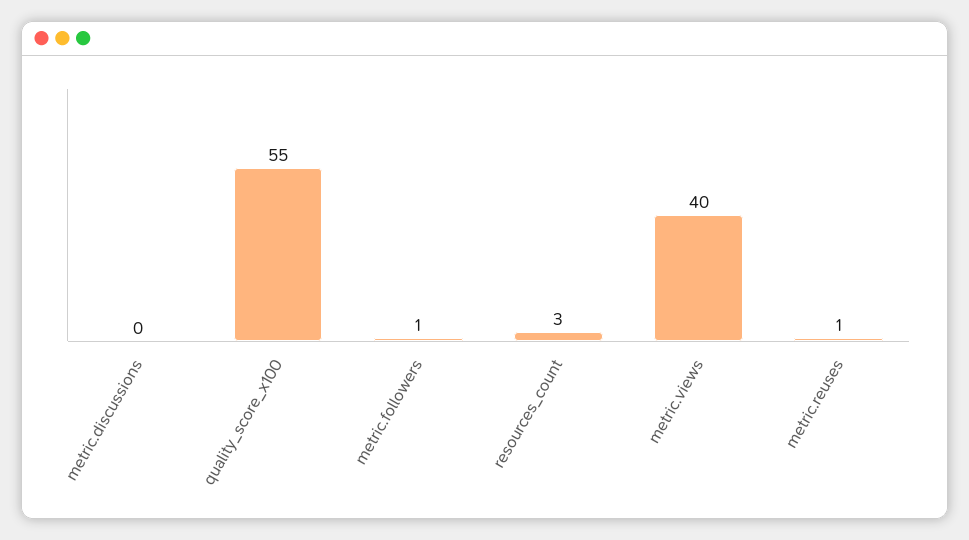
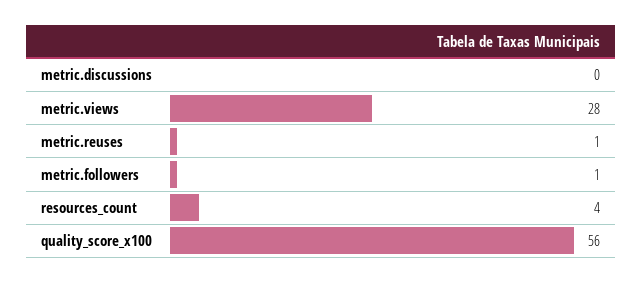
  {
    "metric.discussions": 0,
-   "quality_score_x100": 55,
+   "quality_score_x100": 56,
    "metric.followers": 1,
-   "resources_count": 3,
+   "resources_count": 4,
-   "metric.views": 40,
+   "metric.views": 28,
    "metric.reuses": 1
  }

